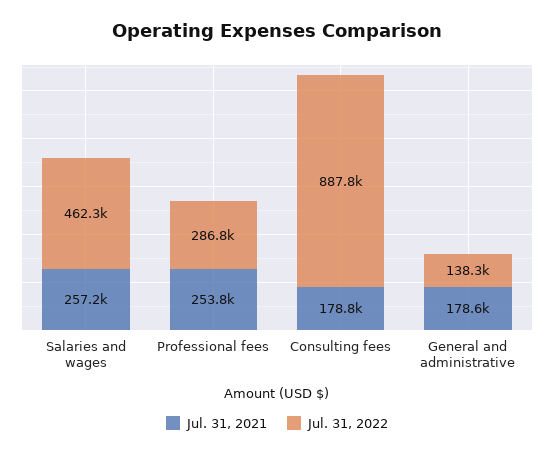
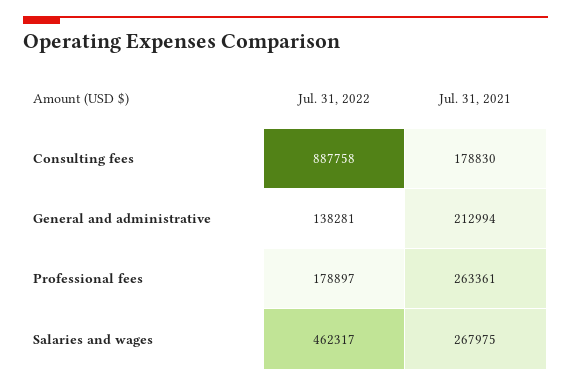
  {
    "Jul. 31, 2021": {
-     "Salaries and wages": 257200,
+     "Salaries and wages": 267975,
-     "Professional fees": 253800,
+     "Professional fees": 263361,
      "Consulting fees": 178830,
-     "General and administrative": 178600
+     "General and administrative": 212994
    },
    "Jul. 31, 2022": {
      "Salaries and wages": 462317,
-     "Professional fees": 286800,
+     "Professional fees": 178897,
      "Consulting fees": 887758,
      "General and administrative": 138281
    }
  }

